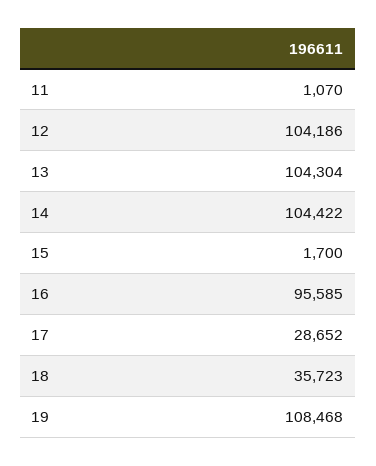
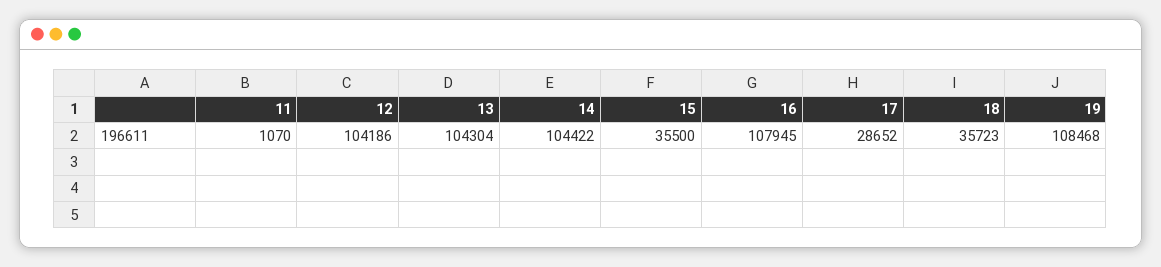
  {
    "11": 1070,
    "12": 104186,
    "13": 104304,
    "14": 104422,
-   "15": 1700,
+   "15": 35500,
-   "16": 95585,
+   "16": 107945,
    "17": 28652,
    "18": 35723,
    "19": 108468
  }

